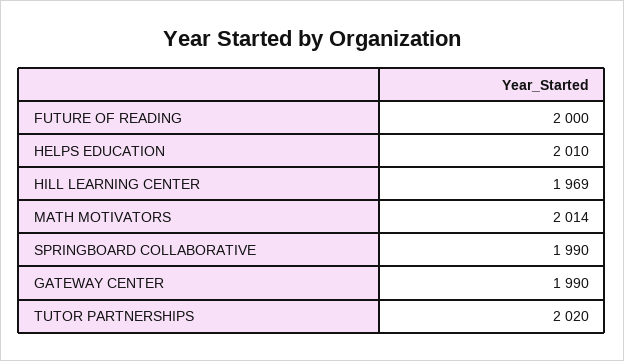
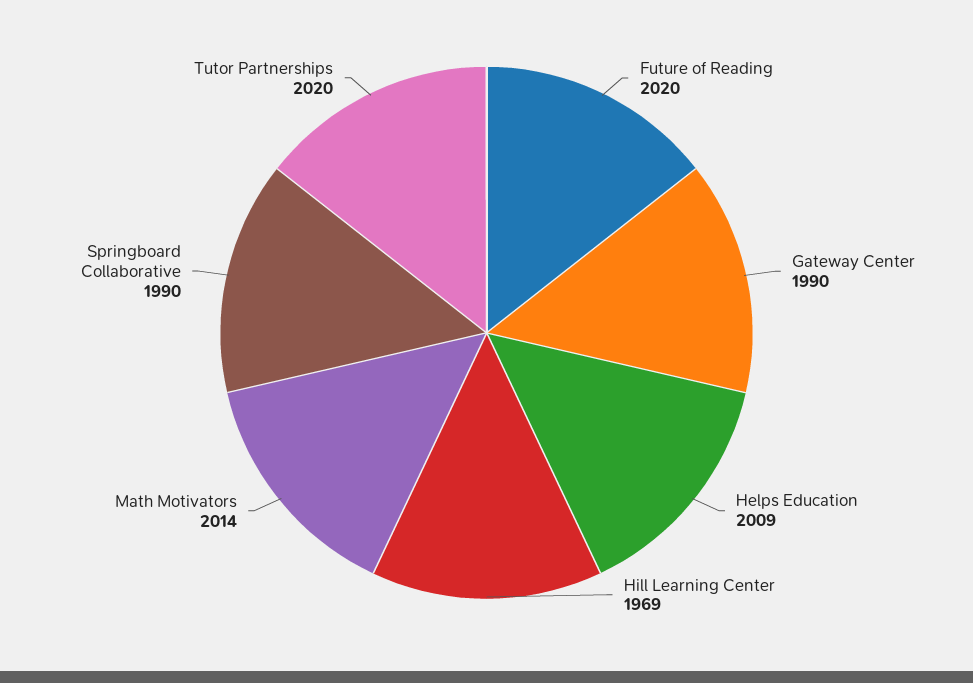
  {
-   "FUTURE OF READING": 2000,
+   "FUTURE OF READING": 2020,
-   "HELPS EDUCATION": 2010,
+   "HELPS EDUCATION": 2009,
    "HILL LEARNING CENTER": 1969,
    "MATH MOTIVATORS": 2014,
    "SPRINGBOARD COLLABORATIVE": 1990,
    "GATEWAY CENTER": 1990,
    "TUTOR PARTNERSHIPS": 2020
  }

